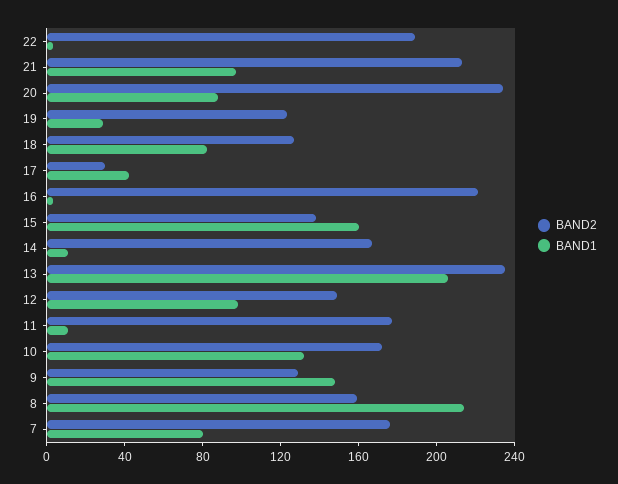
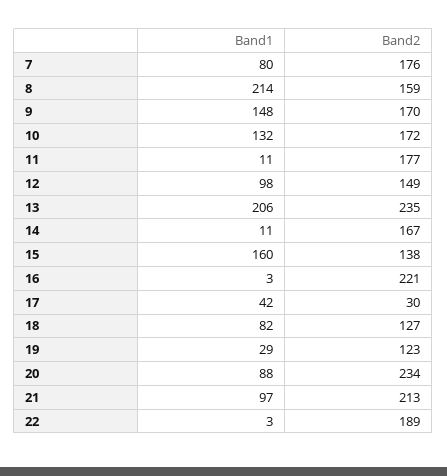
  {
    "BAND2": {
      "22": 189,
      "21": 213,
      "20": 234,
      "19": 123,
      "18": 127,
      "17": 30,
      "16": 221,
      "15": 138,
      "14": 167,
      "13": 235,
      "12": 149,
      "11": 177,
      "10": 172,
-     "9": 130,
+     "9": 170,
      "8": 159,
      "7": 176
    },
    "BAND1": {
      "22": 3,
      "21": 97,
      "20": 88,
      "19": 29,
      "18": 82,
      "17": 42,
      "16": 3,
      "15": 160,
      "14": 11,
      "13": 206,
      "12": 98,
      "11": 11,
      "10": 132,
      "9": 148,
      "8": 214,
      "7": 80
    }
  }

